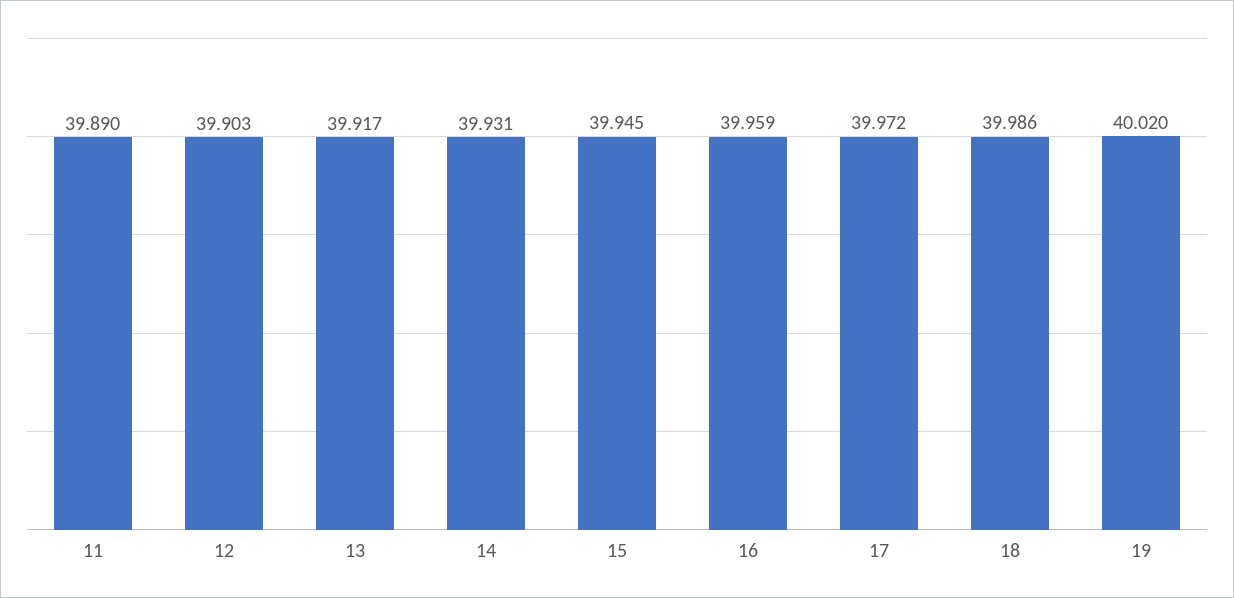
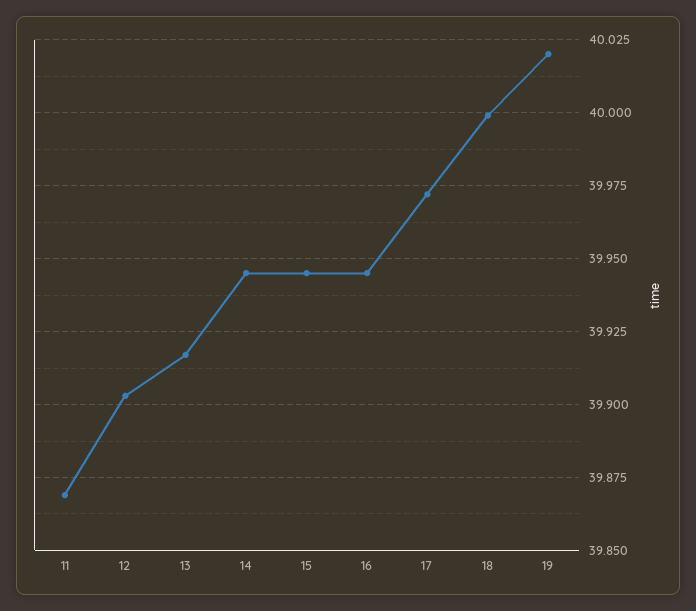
  {
-   "11": 39.89,
+   "11": 39.87,
    "12": 39.903,
    "13": 39.917,
-   "14": 39.931,
+   "14": 39.945,
    "15": 39.945,
-   "16": 39.959,
+   "16": 39.945,
    "17": 39.972,
-   "18": 39.986,
+   "18": 40,
    "19": 40.02
  }

